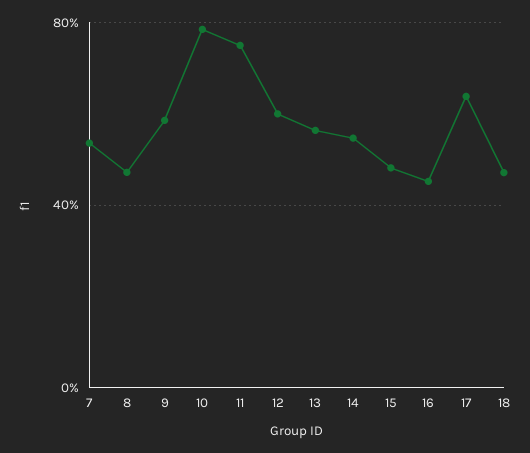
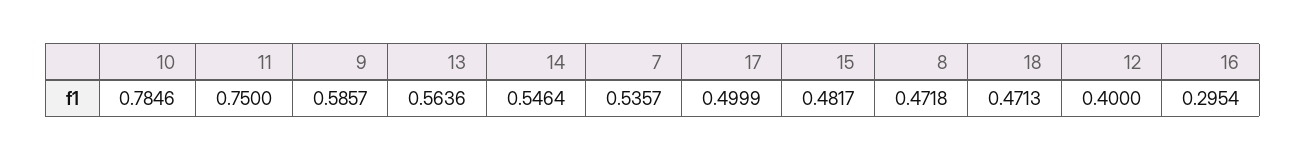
  {
    "7": 0.5357,
    "8": 0.4718,
    "9": 0.5857,
    "10": 0.7846,
    "11": 0.75,
-   "12": 0.6,
+   "12": 0.4,
    "13": 0.5636,
    "14": 0.5464,
    "15": 0.4817,
-   "16": 0.45,
+   "16": 0.2954,
-   "17": 0.65,
+   "17": 0.4999,
    "18": 0.4713
  }

